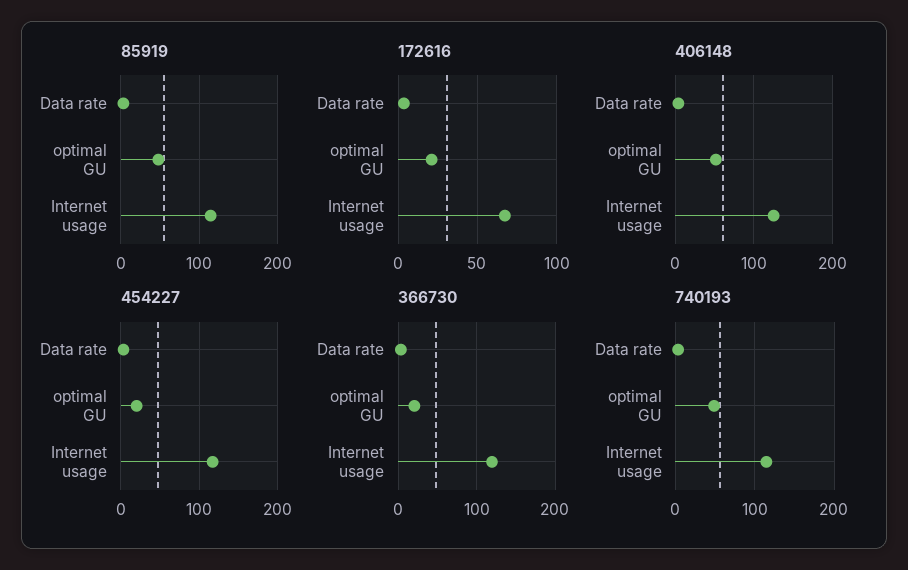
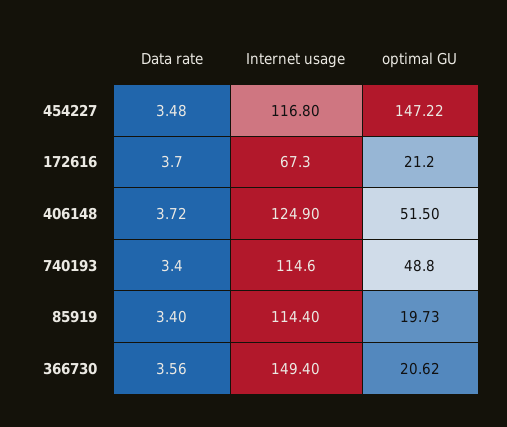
  {
    "85919": {
      "Data rate": 3.4,
-     "optimal GU": 50,
+     "optimal GU": 19.73,
      "Internet usage": 114.4
    },
    "172616": {
      "Data rate": 3.7,
      "optimal GU": 21.2,
      "Internet usage": 67.3
    },
    "406148": {
      "Data rate": 3.72,
      "optimal GU": 51.5,
      "Internet usage": 124.9
    },
    "454227": {
      "Data rate": 3.48,
-     "optimal GU": 20,
+     "optimal GU": 147.22,
      "Internet usage": 116.8
    },
    "366730": {
      "Data rate": 3.56,
      "optimal GU": 20.62,
-     "Internet usage": 120
+     "Internet usage": 149.4
    },
    "740193": {
      "Data rate": 3.4,
      "optimal GU": 48.8,
      "Internet usage": 114.6
    }
  }

